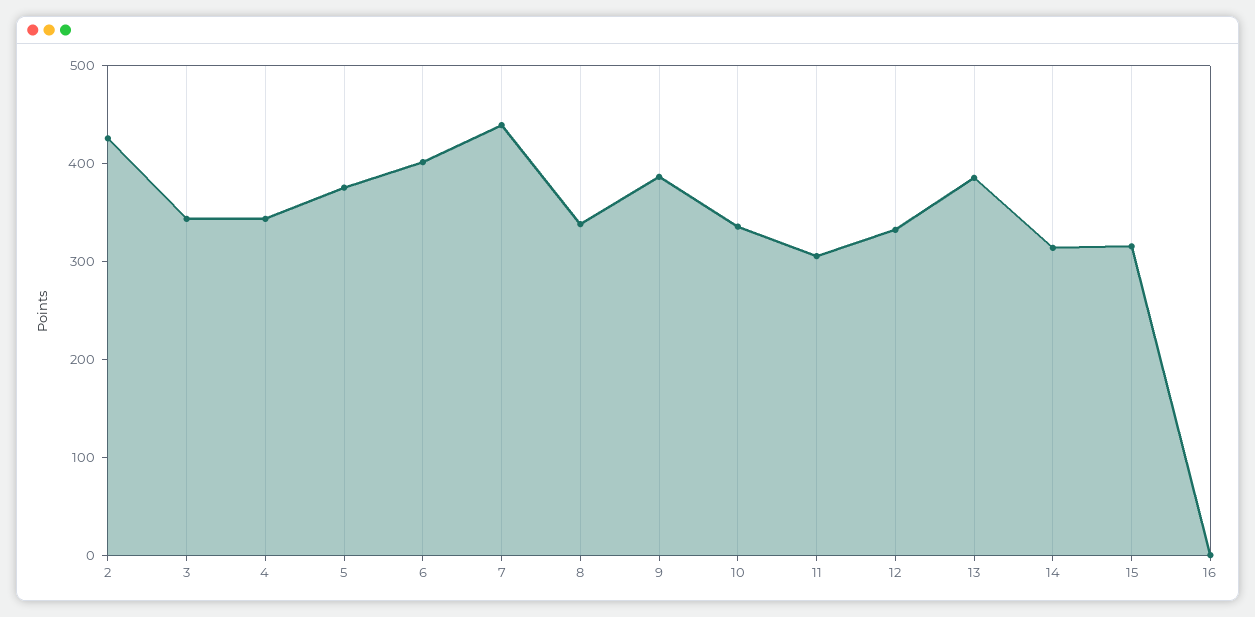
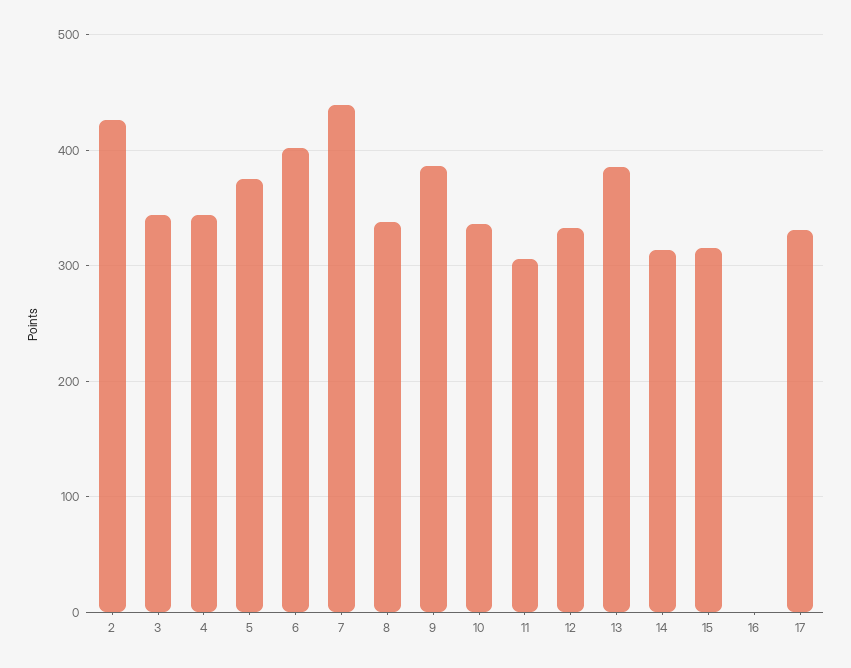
  {
    "2": 430,
    "3": 340,
    "4": 340,
    "5": 380,
    "6": 400,
    "7": 440,
    "8": 340,
    "9": 390,
    "10": 340,
    "11": 310,
    "12": 330,
    "13": 390,
    "14": 310,
    "15": 320,
-   "16": 0
+   "16": 0,
+   "17": 330
  }

